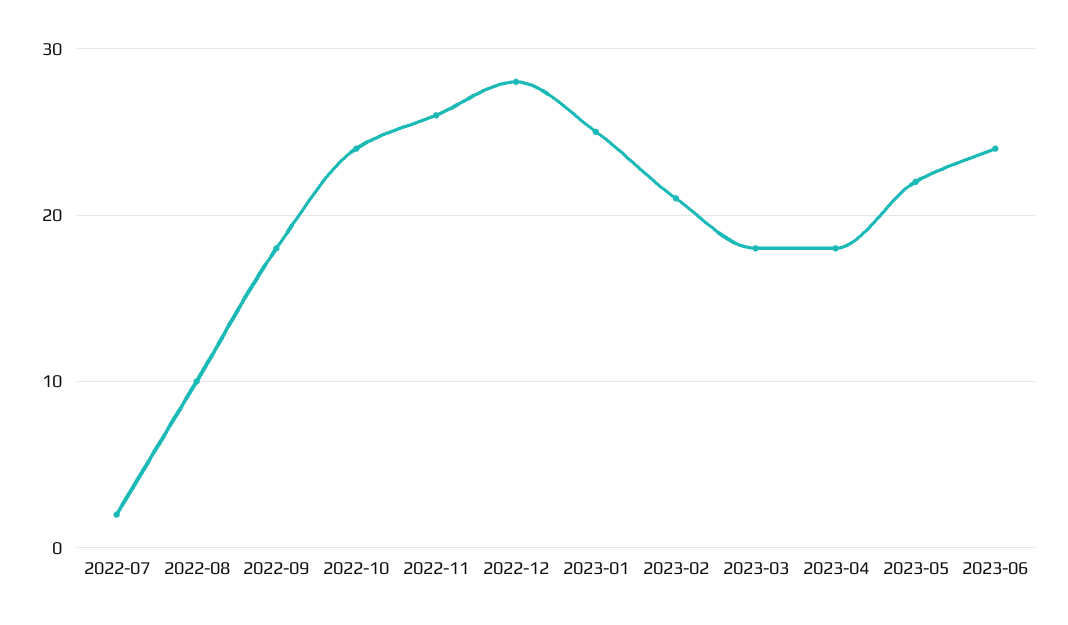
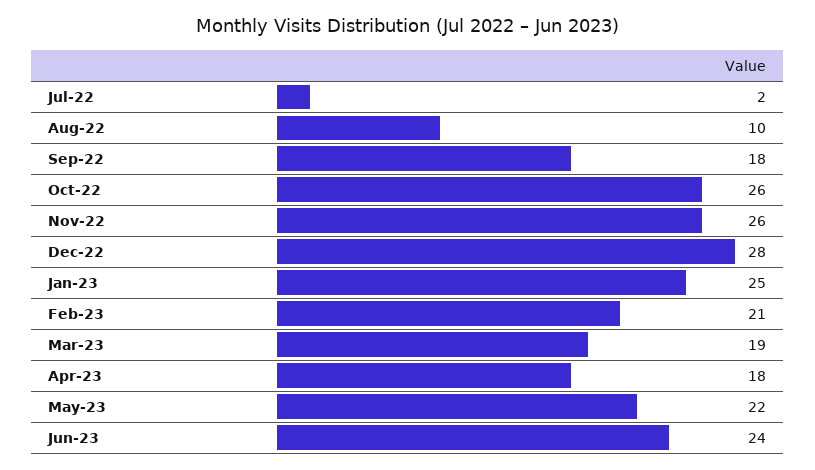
  {
    "2022-07": 2,
    "2022-08": 10,
    "2022-09": 18,
-   "2022-10": 24,
+   "2022-10": 26,
    "2022-11": 26,
    "2022-12": 28,
    "2023-01": 25,
    "2023-02": 21,
-   "2023-03": 18,
+   "2023-03": 19,
    "2023-04": 18,
    "2023-05": 22,
    "2023-06": 24
  }

